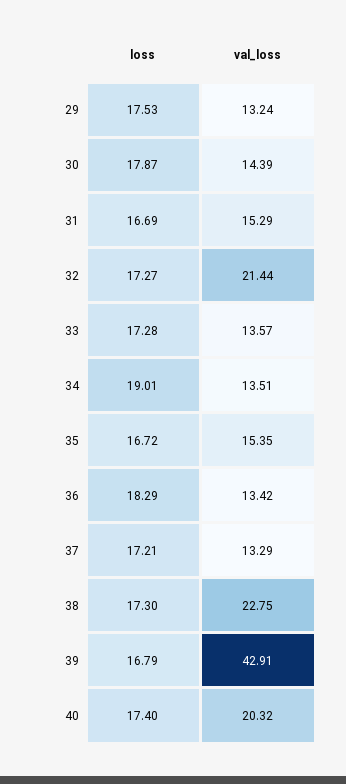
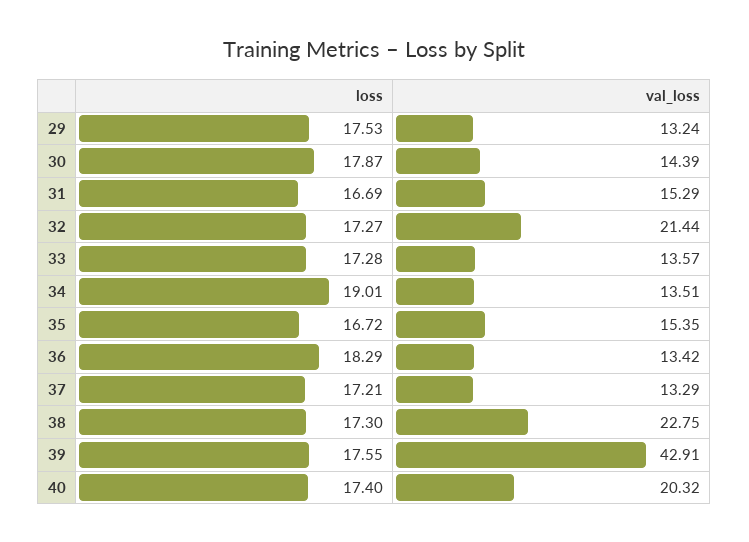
  {
    "loss": {
      "29": 17.53,
      "30": 17.87,
      "31": 16.69,
      "32": 17.27,
      "33": 17.28,
      "34": 19.01,
      "35": 16.72,
      "36": 18.29,
      "37": 17.21,
      "38": 17.3,
-     "39": 16.79,
+     "39": 17.55,
      "40": 17.4
    },
    "val_loss": {
      "29": 13.24,
      "30": 14.39,
      "31": 15.29,
      "32": 21.44,
      "33": 13.57,
      "34": 13.51,
      "35": 15.35,
      "36": 13.42,
      "37": 13.29,
      "38": 22.75,
      "39": 42.91,
      "40": 20.32
    }
  }

